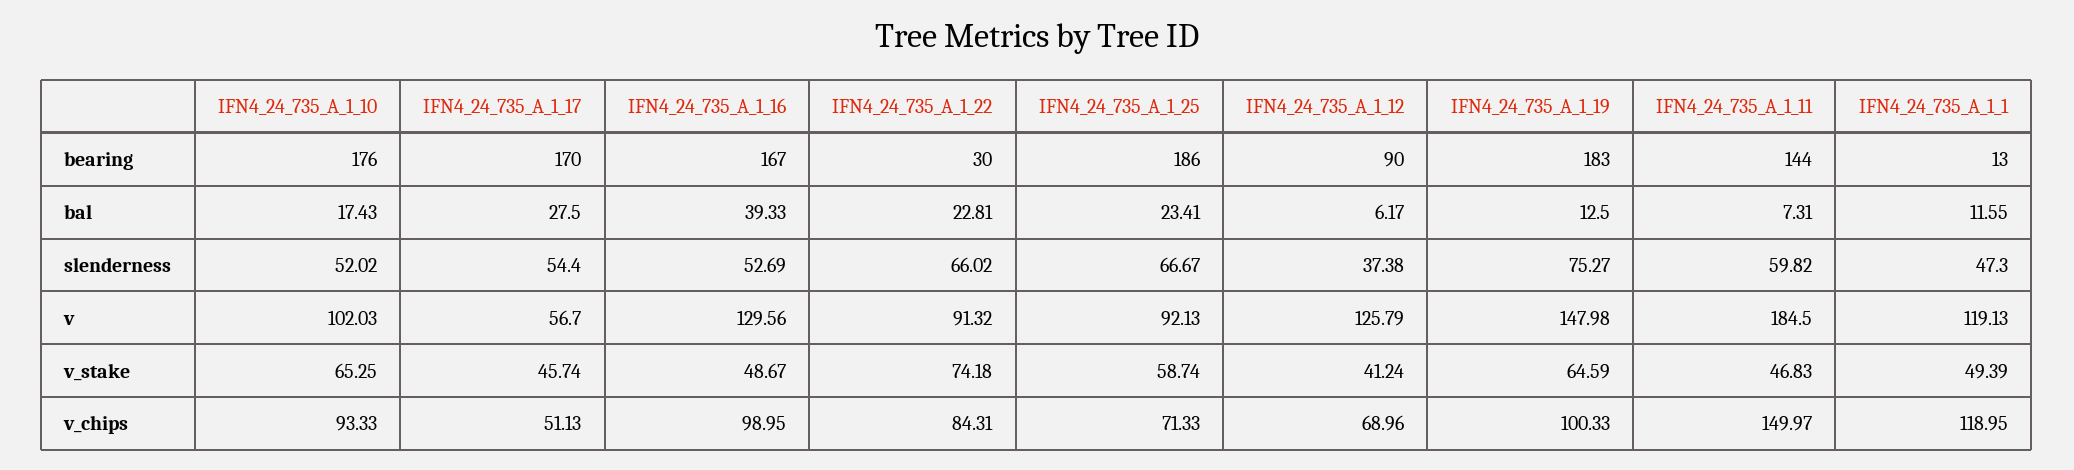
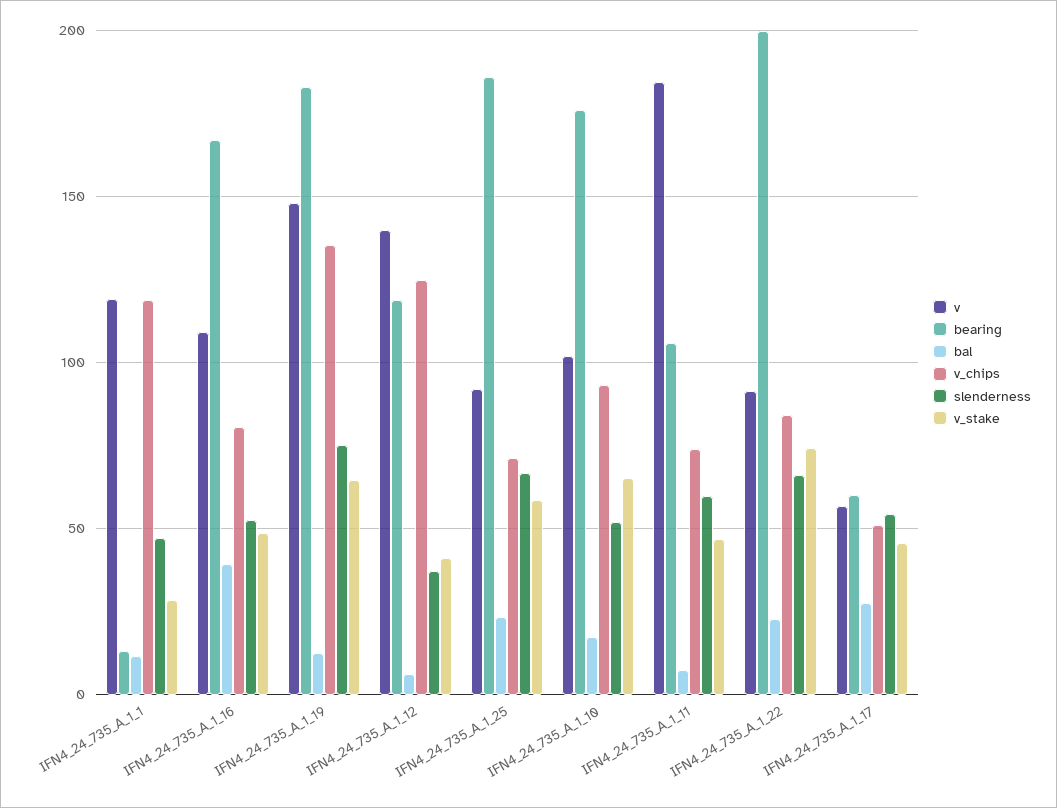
  {
    "bearing": {
      "IFN4_24_735_A_1_10": 176,
-     "IFN4_24_735_A_1_17": 170,
+     "IFN4_24_735_A_1_17": 60,
      "IFN4_24_735_A_1_16": 167,
-     "IFN4_24_735_A_1_22": 30,
+     "IFN4_24_735_A_1_22": 200,
      "IFN4_24_735_A_1_25": 186,
-     "IFN4_24_735_A_1_12": 90,
+     "IFN4_24_735_A_1_12": 120,
      "IFN4_24_735_A_1_19": 183,
-     "IFN4_24_735_A_1_11": 144,
+     "IFN4_24_735_A_1_11": 105,
      "IFN4_24_735_A_1_1": 13
    },
    "bal": {
      "IFN4_24_735_A_1_10": 17.43,
      "IFN4_24_735_A_1_17": 27.5,
      "IFN4_24_735_A_1_16": 39.33,
      "IFN4_24_735_A_1_22": 22.81,
      "IFN4_24_735_A_1_25": 23.41,
      "IFN4_24_735_A_1_12": 6.17,
      "IFN4_24_735_A_1_19": 12.5,
      "IFN4_24_735_A_1_11": 7.31,
      "IFN4_24_735_A_1_1": 11.55
    },
    "slenderness": {
      "IFN4_24_735_A_1_10": 52.02,
      "IFN4_24_735_A_1_17": 54.4,
      "IFN4_24_735_A_1_16": 52.69,
      "IFN4_24_735_A_1_22": 66.02,
      "IFN4_24_735_A_1_25": 66.67,
      "IFN4_24_735_A_1_12": 37.38,
      "IFN4_24_735_A_1_19": 75.27,
      "IFN4_24_735_A_1_11": 59.82,
      "IFN4_24_735_A_1_1": 47.3
    },
    "v": {
      "IFN4_24_735_A_1_10": 102.03,
      "IFN4_24_735_A_1_17": 56.7,
-     "IFN4_24_735_A_1_16": 129.56,
+     "IFN4_24_735_A_1_16": 110,
      "IFN4_24_735_A_1_22": 91.32,
      "IFN4_24_735_A_1_25": 92.13,
-     "IFN4_24_735_A_1_12": 125.79,
+     "IFN4_24_735_A_1_12": 140,
      "IFN4_24_735_A_1_19": 147.98,
      "IFN4_24_735_A_1_11": 184.5,
      "IFN4_24_735_A_1_1": 119.13
    },
    "v_stake": {
      "IFN4_24_735_A_1_10": 65.25,
      "IFN4_24_735_A_1_17": 45.74,
      "IFN4_24_735_A_1_16": 48.67,
      "IFN4_24_735_A_1_22": 74.18,
      "IFN4_24_735_A_1_25": 58.74,
      "IFN4_24_735_A_1_12": 41.24,
      "IFN4_24_735_A_1_19": 64.59,
      "IFN4_24_735_A_1_11": 46.83,
-     "IFN4_24_735_A_1_1": 49.39
+     "IFN4_24_735_A_1_1": 30
    },
    "v_chips": {
      "IFN4_24_735_A_1_10": 93.33,
      "IFN4_24_735_A_1_17": 51.13,
-     "IFN4_24_735_A_1_16": 98.95,
+     "IFN4_24_735_A_1_16": 80,
      "IFN4_24_735_A_1_22": 84.31,
      "IFN4_24_735_A_1_25": 71.33,
-     "IFN4_24_735_A_1_12": 68.96,
+     "IFN4_24_735_A_1_12": 125,
-     "IFN4_24_735_A_1_19": 100.33,
+     "IFN4_24_735_A_1_19": 135,
-     "IFN4_24_735_A_1_11": 149.97,
+     "IFN4_24_735_A_1_11": 75,
      "IFN4_24_735_A_1_1": 118.95
    }
  }

